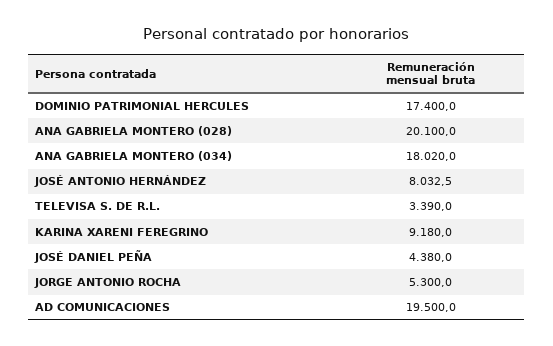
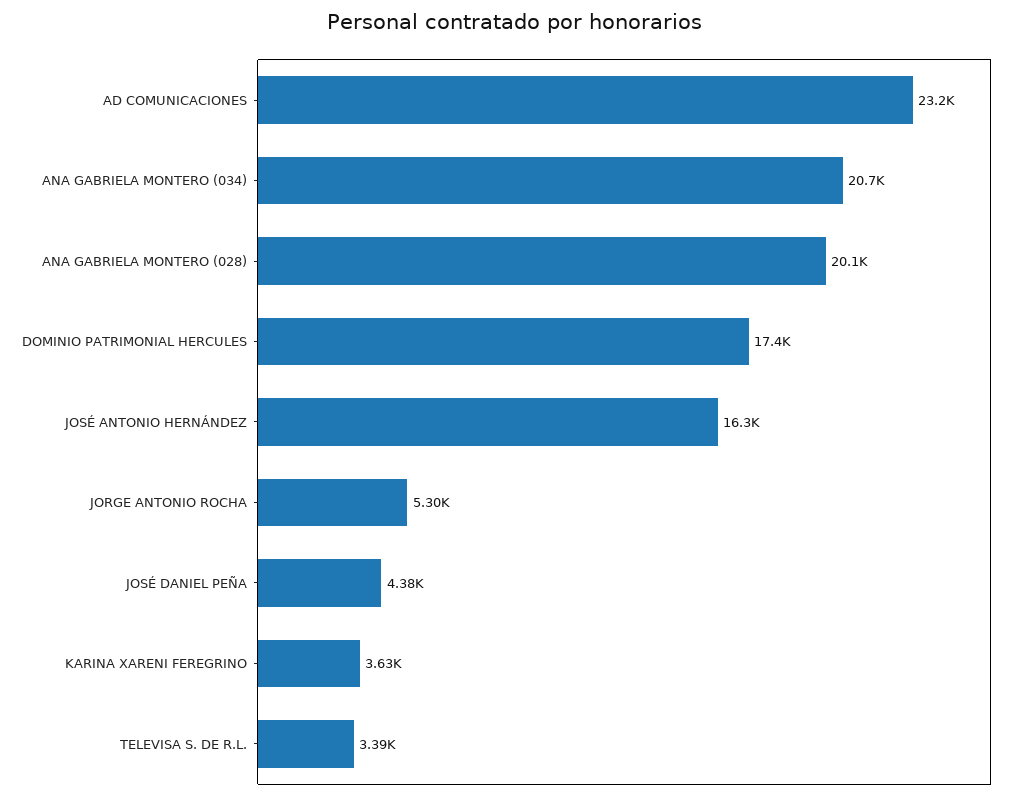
  {
    "DOMINIO PATRIMONIAL HERCULES": 17400,
    "ANA GABRIELA MONTERO (028)": 20100,
-   "ANA GABRIELA MONTERO (034)": 18020,
+   "ANA GABRIELA MONTERO (034)": 20700,
-   "JOSÉ ANTONIO HERNÁNDEZ": 8032.5,
+   "JOSÉ ANTONIO HERNÁNDEZ": 16300,
    "TELEVISA S. DE R.L.": 3390,
-   "KARINA XARENI FEREGRINO": 9180,
+   "KARINA XARENI FEREGRINO": 3630,
    "JOSÉ DANIEL PEÑA": 4380,
    "JORGE ANTONIO ROCHA": 5300,
-   "AD COMUNICACIONES": 19500
+   "AD COMUNICACIONES": 23200
  }

